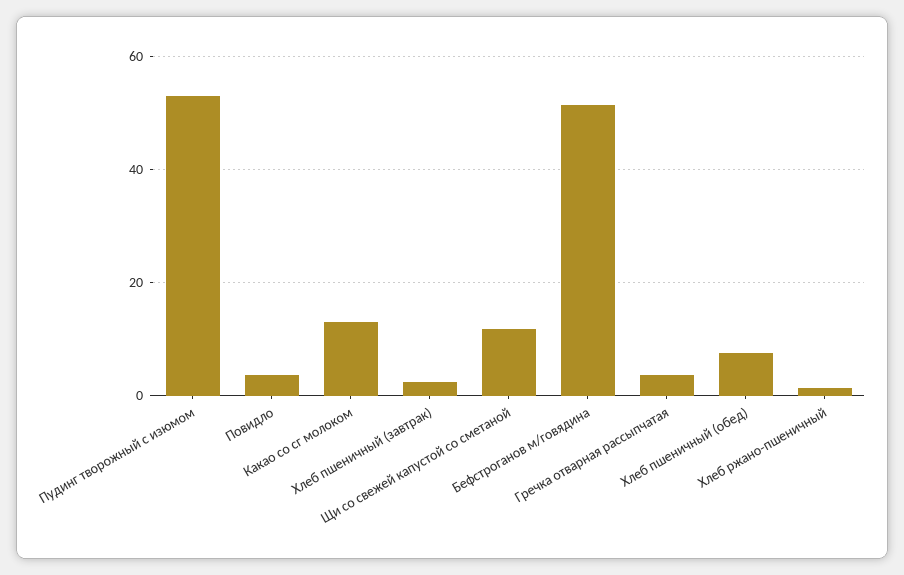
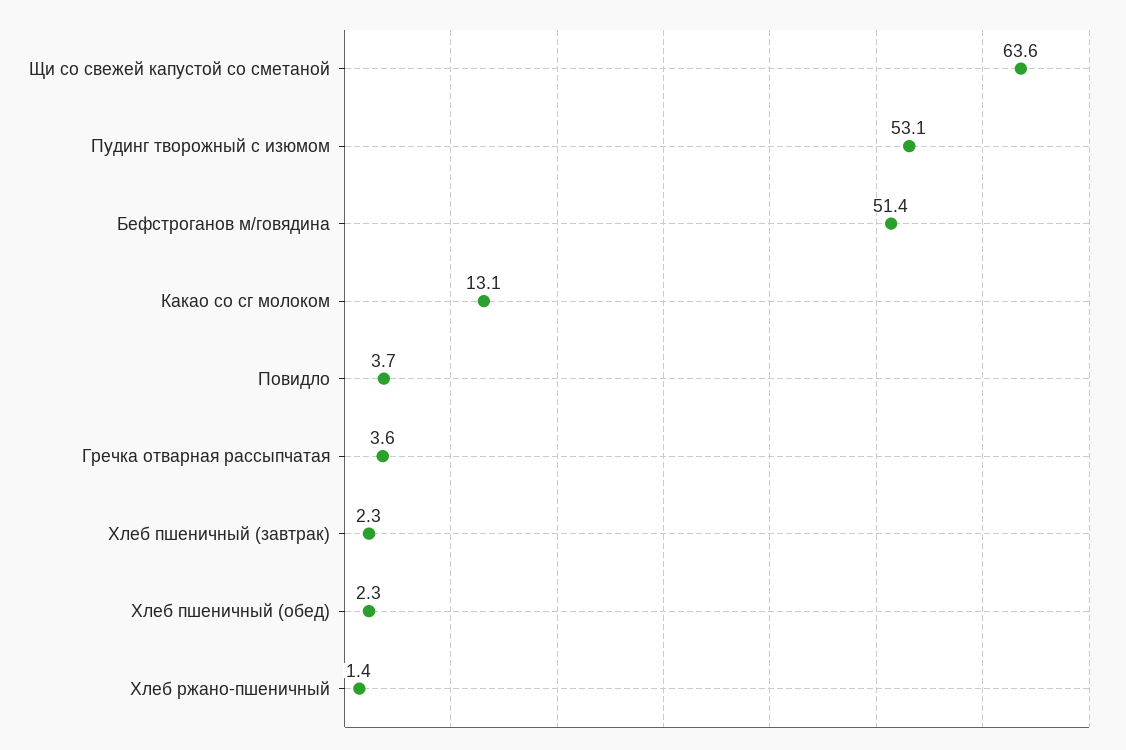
  {
    "Пудинг творожный с изюмом": 53.1,
    "Повидло": 3.7,
    "Какао со сг молоком": 13.1,
    "Хлеб пшеничный (завтрак)": 2.3,
-   "Щи со свежей капустой со сметаной": 12,
+   "Щи со свежей капустой со сметаной": 63.6,
    "Бефстроганов м/говядина": 51.4,
    "Гречка отварная рассыпчатая": 3.6,
-   "Хлеб пшеничный (обед)": 8,
+   "Хлеб пшеничный (обед)": 2.3,
    "Хлеб ржано-пшеничный": 1.4
  }

